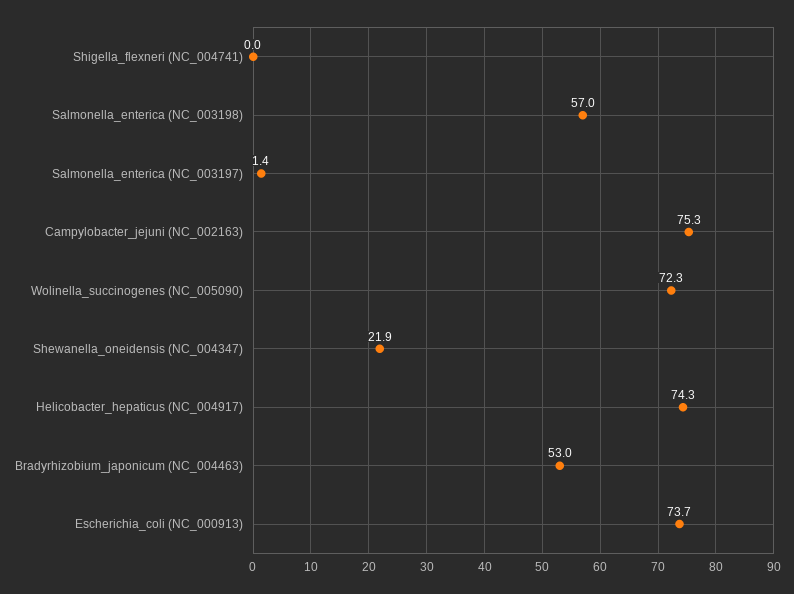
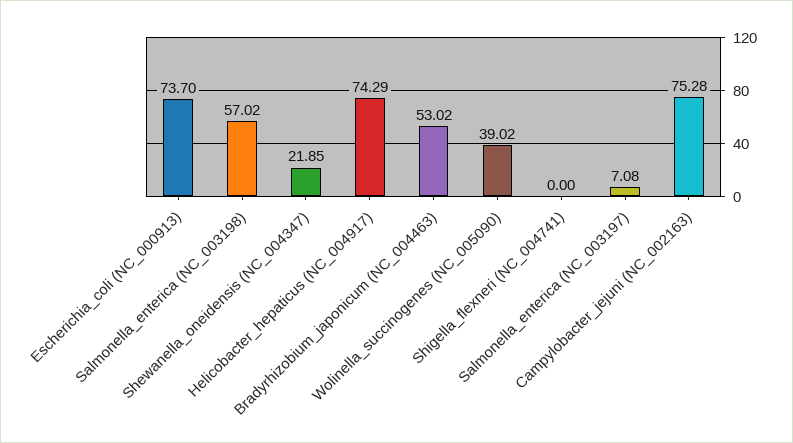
  {
    "Shigella_flexneri (NC_004741)": 0,
    "Salmonella_enterica (NC_003198)": 57.02,
-   "Salmonella_enterica (NC_003197)": 1.4,
+   "Salmonella_enterica (NC_003197)": 7.08,
    "Campylobacter_jejuni (NC_002163)": 75.28,
-   "Wolinella_succinogenes (NC_005090)": 72.3,
+   "Wolinella_succinogenes (NC_005090)": 39.02,
    "Shewanella_oneidensis (NC_004347)": 21.85,
    "Helicobacter_hepaticus (NC_004917)": 74.29,
    "Bradyrhizobium_japonicum (NC_004463)": 53.02,
    "Escherichia_coli (NC_000913)": 73.7
  }

